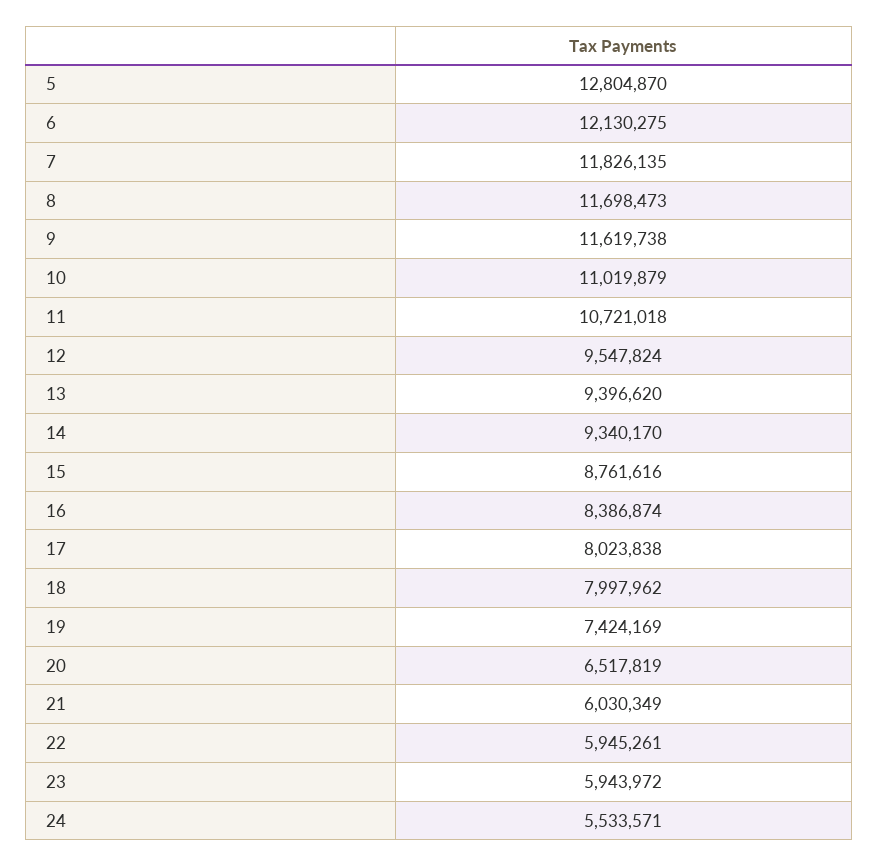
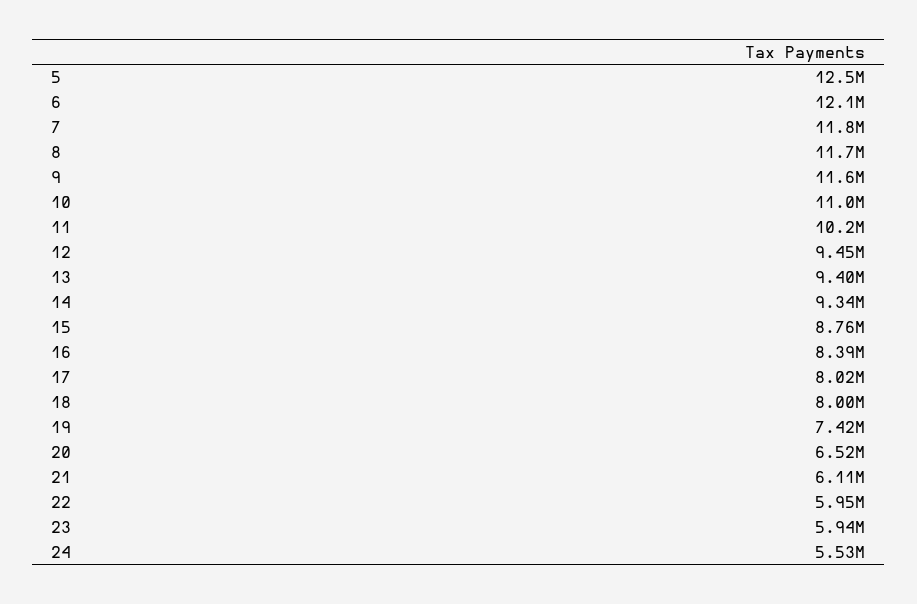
  {
-   "5": 12804870,
+   "5": 12500000,
    "6": 12130275,
    "7": 11826135,
    "8": 11698473,
    "9": 11619738,
    "10": 11019879,
-   "11": 10721018,
+   "11": 10200000,
-   "12": 9547824,
+   "12": 9450000,
    "13": 9396620,
    "14": 9340170,
    "15": 8761616,
    "16": 8386874,
    "17": 8023838,
    "18": 7997962,
    "19": 7424169,
    "20": 6517819,
-   "21": 6030349,
+   "21": 6110000,
    "22": 5945261,
    "23": 5943972,
    "24": 5533571
  }

